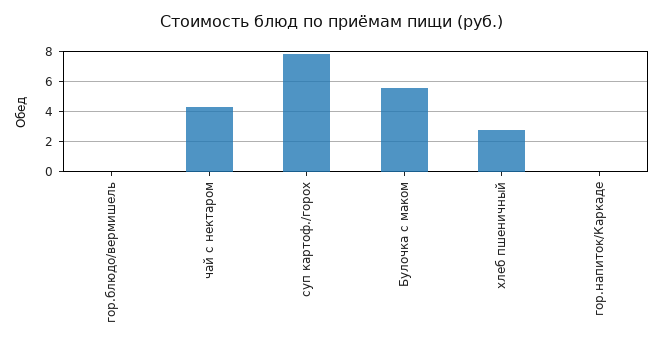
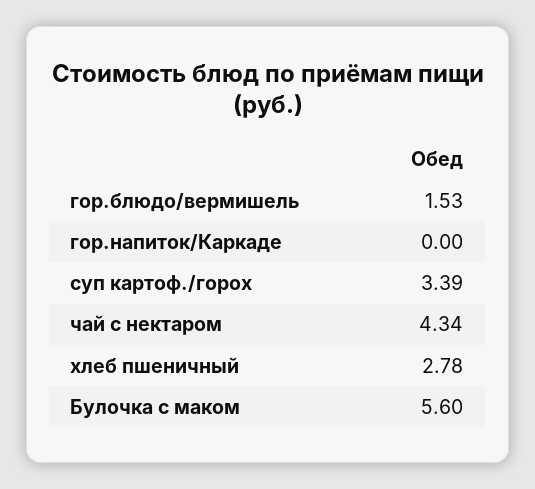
  {
-   "гор.блюдо/вермишель": 0,
+   "гор.блюдо/вермишель": 1.53,
    "чай с нектаром": 4.34,
-   "суп картоф./горох": 8,
+   "суп картоф./горох": 3.39,
    "Булочка с маком": 5.6,
    "хлеб пшеничный": 2.78,
    "гор.напиток/Каркаде": 0
  }

